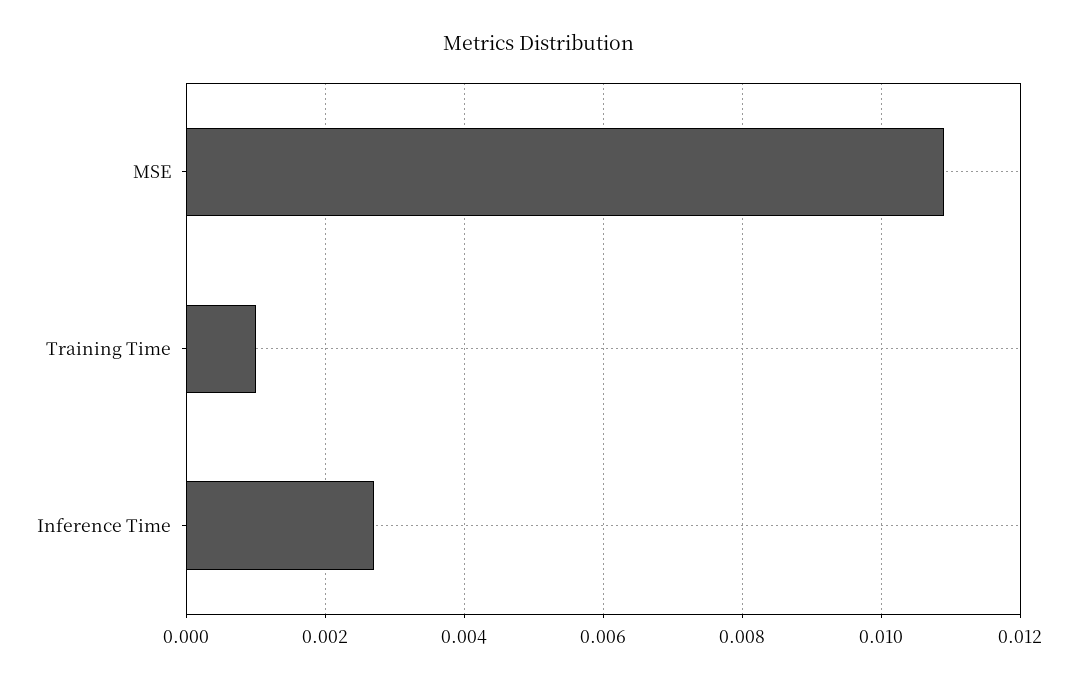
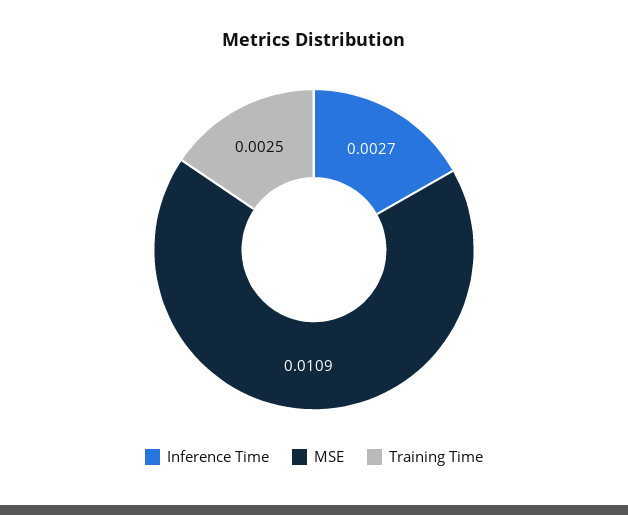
  {
    "MSE": 0.0109,
-   "Training Time": 0.001,
+   "Training Time": 0.0025,
    "Inference Time": 0.0027
  }

